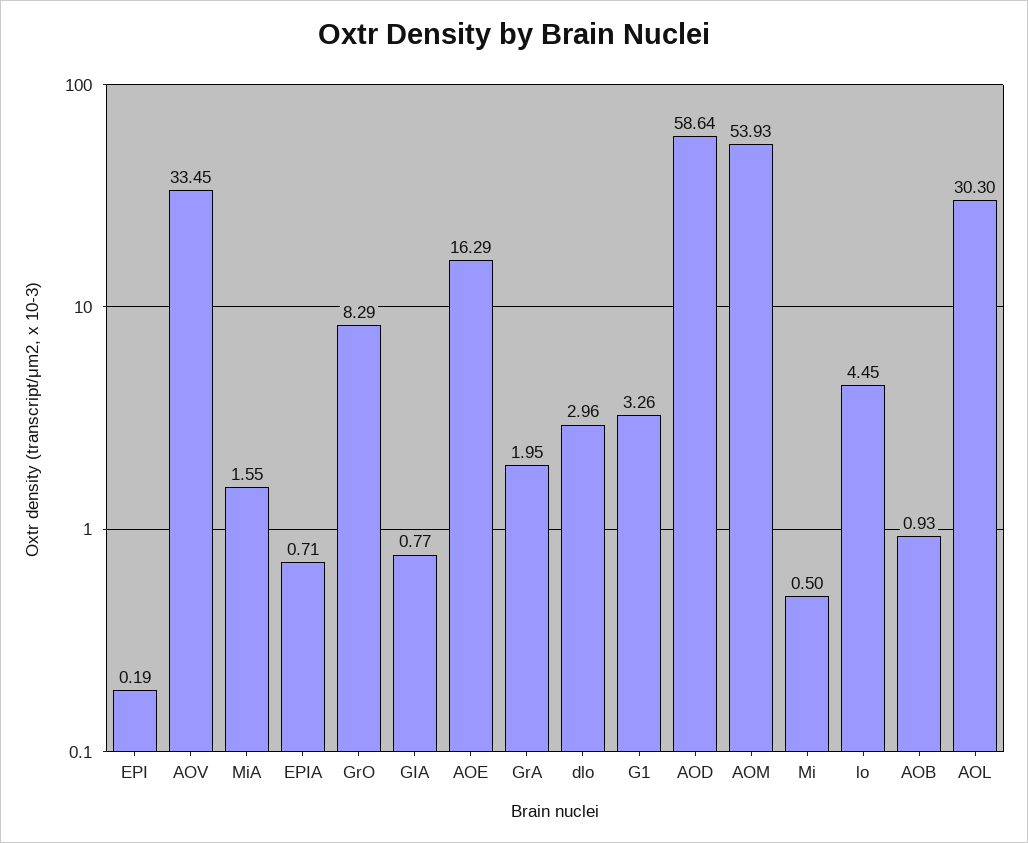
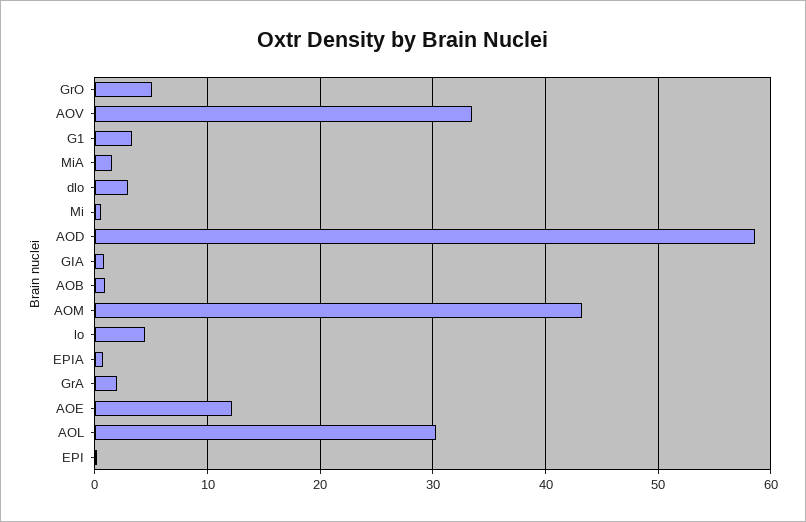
  {
    "EPI": 0.19,
    "AOV": 33.45,
    "MiA": 1.55,
    "EPIA": 0.71,
-   "GrO": 8.29,
+   "GrO": 5,
    "GIA": 0.77,
-   "AOE": 16.29,
+   "AOE": 12,
    "GrA": 1.95,
    "dlo": 2.96,
    "G1": 3.26,
    "AOD": 58.64,
-   "AOM": 53.93,
+   "AOM": 43,
    "Mi": 0.5,
    "lo": 4.45,
    "AOB": 0.93,
    "AOL": 30.3
  }

